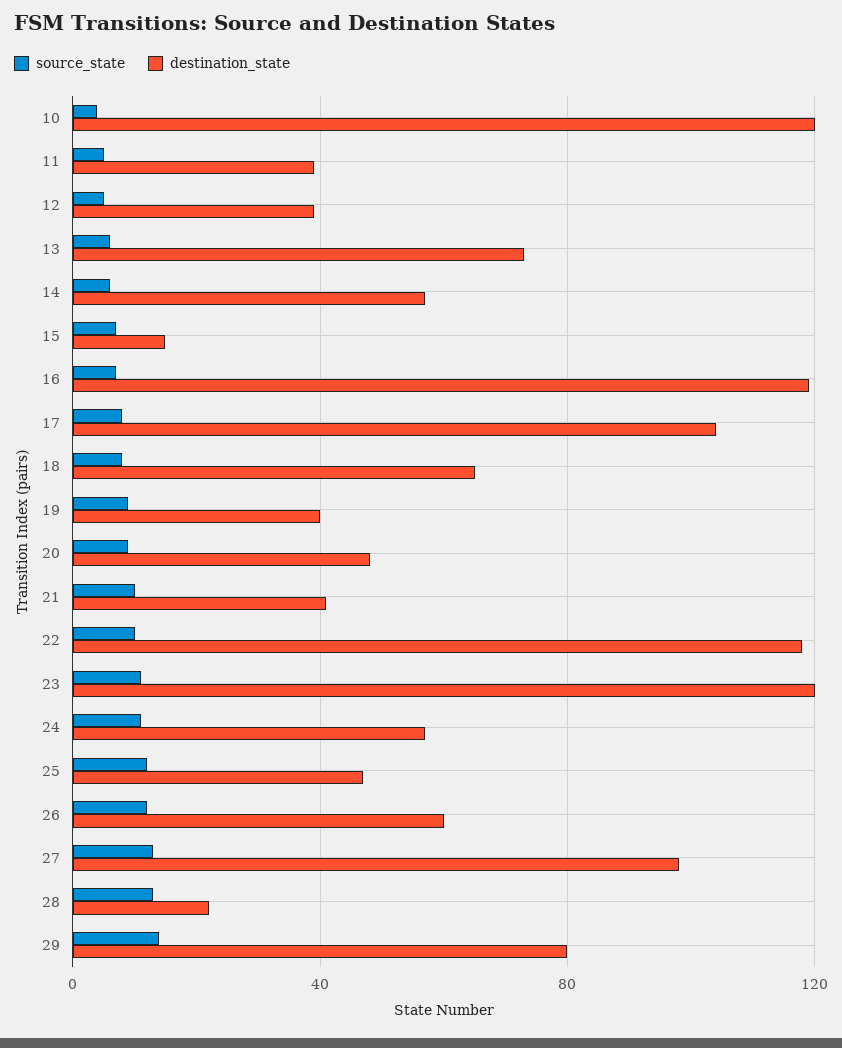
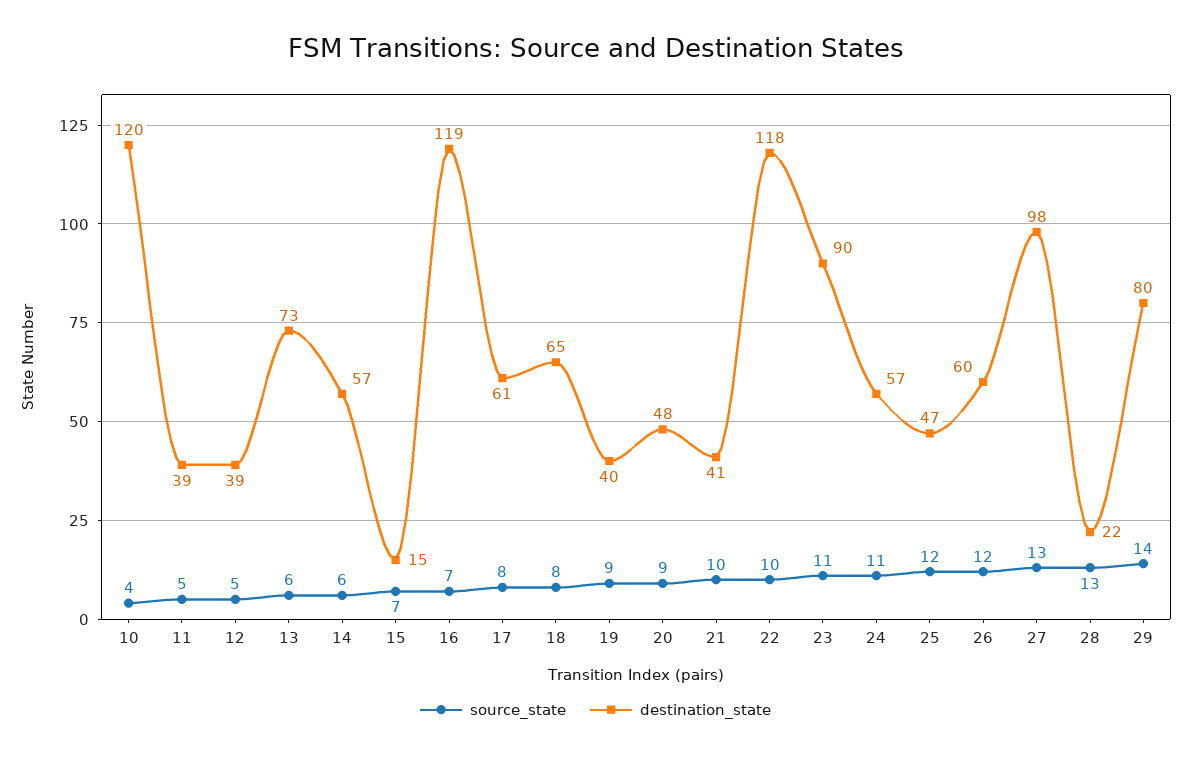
  {
    "source_state": {
      "10": 4,
      "11": 5,
      "12": 5,
      "13": 6,
      "14": 6,
      "15": 7,
      "16": 7,
      "17": 8,
      "18": 8,
      "19": 9,
      "20": 9,
      "21": 10,
      "22": 10,
      "23": 11,
      "24": 11,
      "25": 12,
      "26": 12,
      "27": 13,
      "28": 13,
      "29": 14
    },
    "destination_state": {
      "10": 120,
      "11": 39,
      "12": 39,
      "13": 73,
      "14": 57,
      "15": 15,
      "16": 119,
-     "17": 105,
+     "17": 61,
      "18": 65,
      "19": 40,
      "20": 48,
      "21": 41,
      "22": 118,
-     "23": 120,
+     "23": 90,
      "24": 57,
      "25": 47,
      "26": 60,
      "27": 98,
      "28": 22,
      "29": 80
    }
  }

